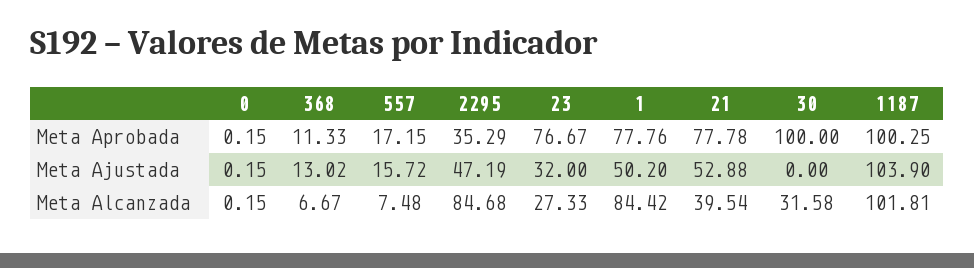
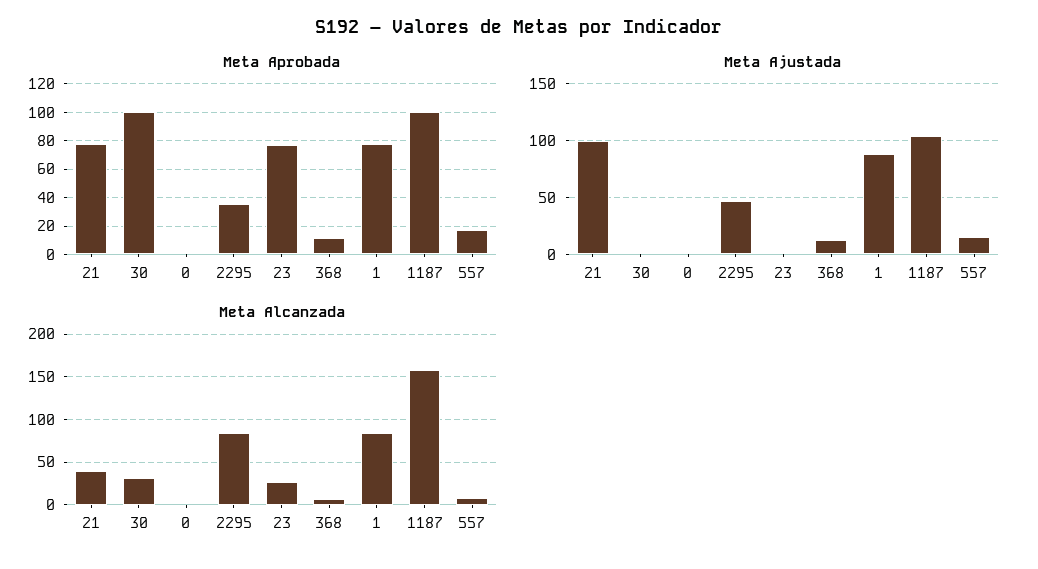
  {
    "Meta Aprobada": {
      "0": 0.15,
      "368": 11.33,
      "557": 17.15,
      "2295": 35.29,
      "23": 76.67,
      "1": 77.76,
      "21": 77.78,
      "30": 100,
      "1187": 100.25
    },
    "Meta Ajustada": {
      "0": 0.15,
      "368": 13.02,
      "557": 15.72,
      "2295": 47.19,
-     "23": 32,
+     "23": 0,
-     "1": 50.2,
+     "1": 90,
-     "21": 52.88,
+     "21": 100,
      "30": 0,
      "1187": 103.9
    },
    "Meta Alcanzada": {
      "0": 0.15,
      "368": 6.67,
      "557": 7.48,
      "2295": 84.68,
      "23": 27.33,
      "1": 84.42,
      "21": 39.54,
      "30": 31.58,
-     "1187": 101.81
+     "1187": 160
    }
  }

